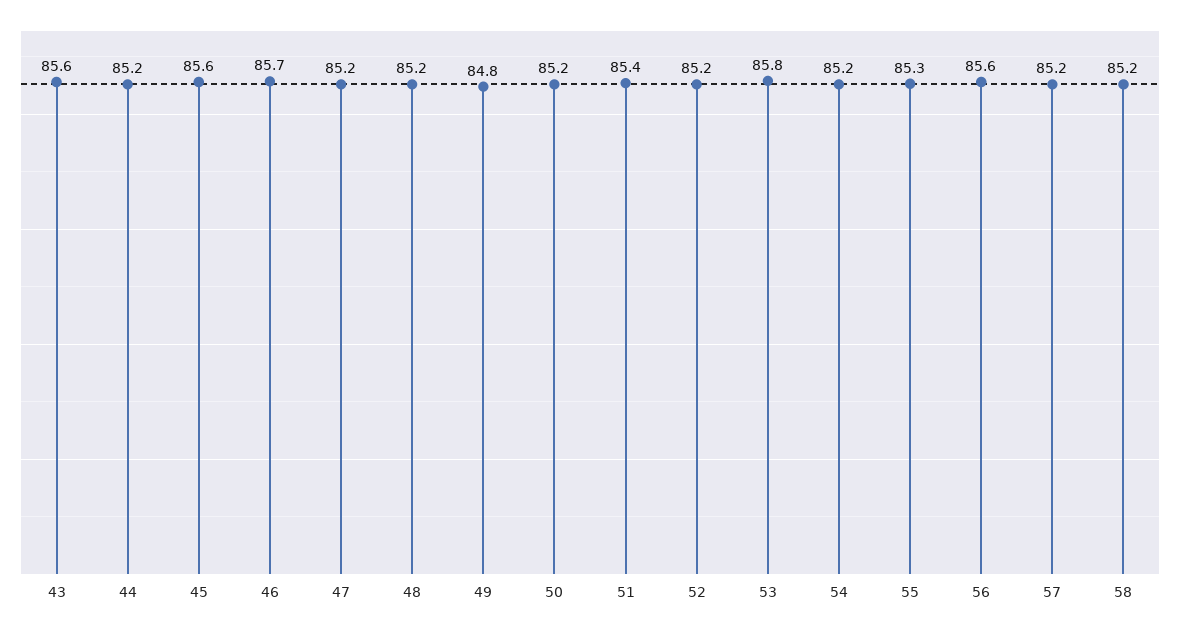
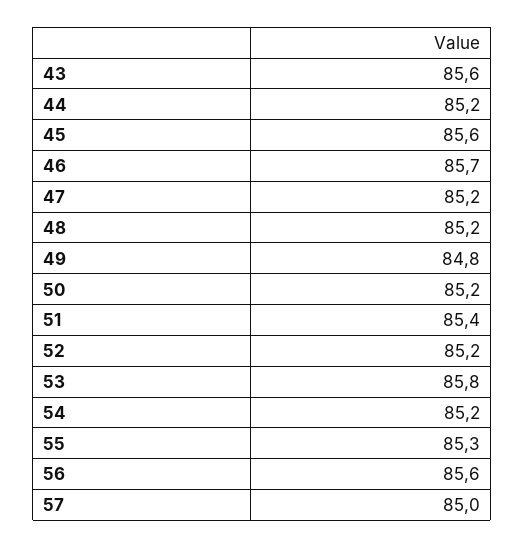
  {
    "43": 85.6,
    "44": 85.2,
    "45": 85.6,
    "46": 85.7,
    "47": 85.2,
    "48": 85.2,
    "49": 84.8,
    "50": 85.2,
    "51": 85.4,
    "52": 85.2,
    "53": 85.8,
    "54": 85.2,
    "55": 85.3,
    "56": 85.6,
-   "57": 85.2,
+   "57": 85
-   "58": 85.2
  }

